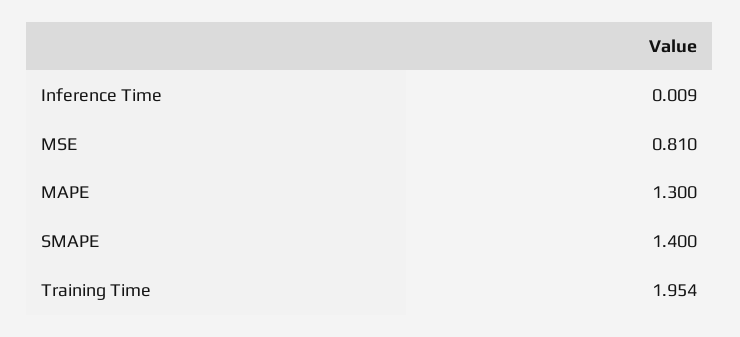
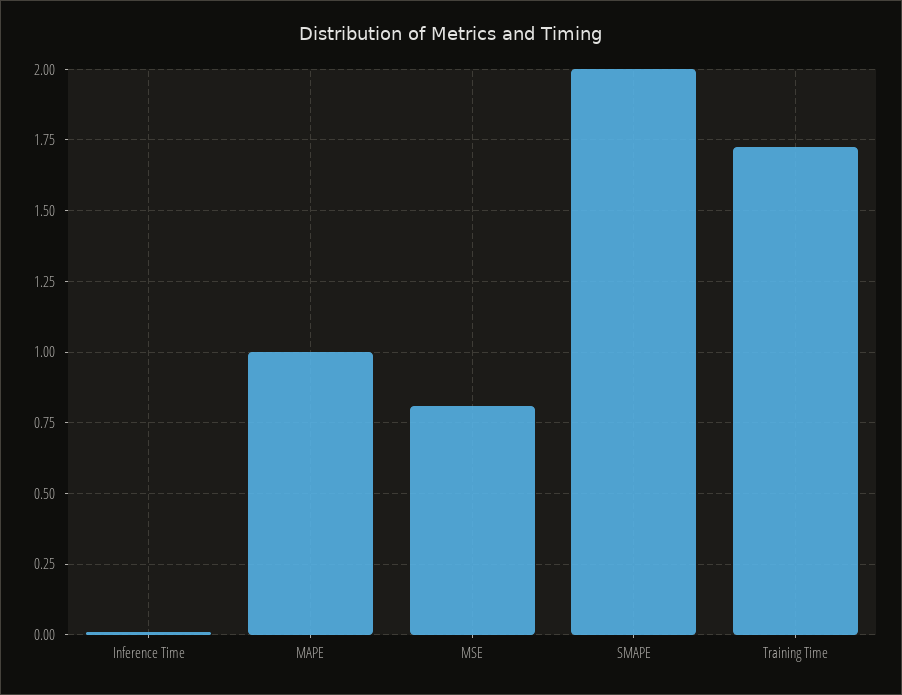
  {
    "Inference Time": 0.009,
    "MSE": 0.81,
-   "MAPE": 1.3,
+   "MAPE": 1,
-   "SMAPE": 1.4,
+   "SMAPE": 2,
-   "Training Time": 1.954
+   "Training Time": 1.725
  }

